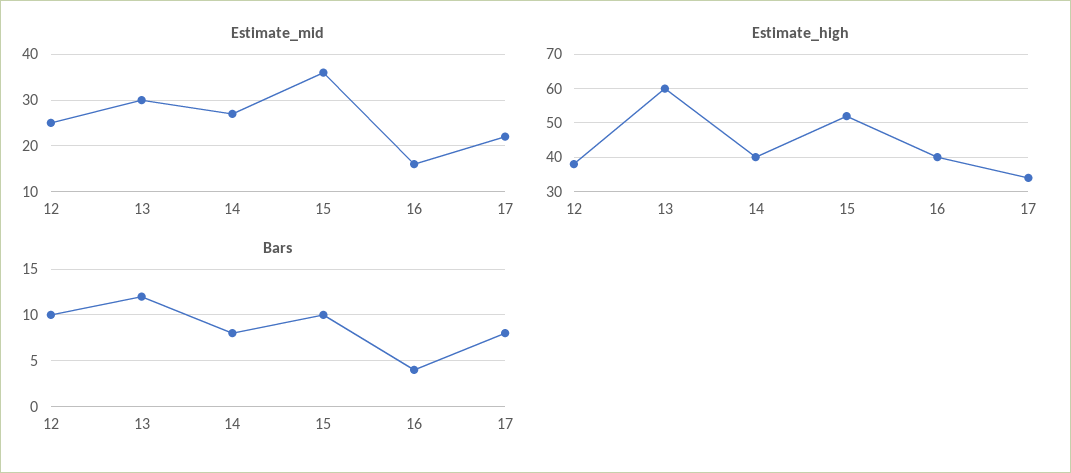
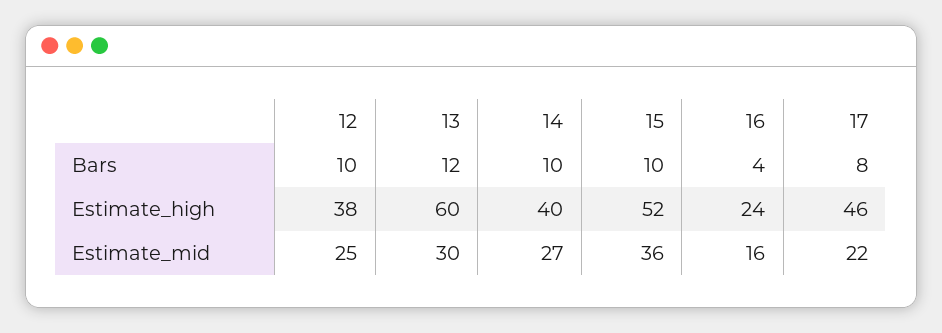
  {
    "Estimate_mid": {
      "12": 25,
      "13": 30,
      "14": 27,
      "15": 36,
      "16": 16,
      "17": 22
    },
    "Estimate_high": {
      "12": 38,
      "13": 60,
      "14": 40,
      "15": 52,
-     "16": 40,
+     "16": 24,
-     "17": 35
+     "17": 46
    },
    "Bars": {
      "12": 10,
      "13": 12,
-     "14": 8,
+     "14": 10,
      "15": 10,
      "16": 4,
      "17": 8
    }
  }

